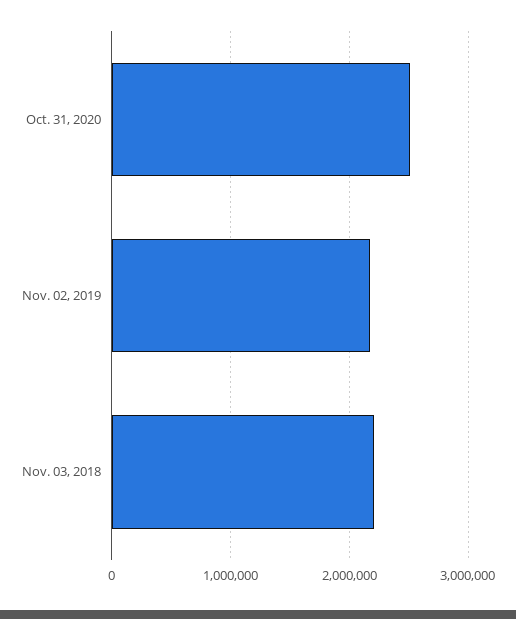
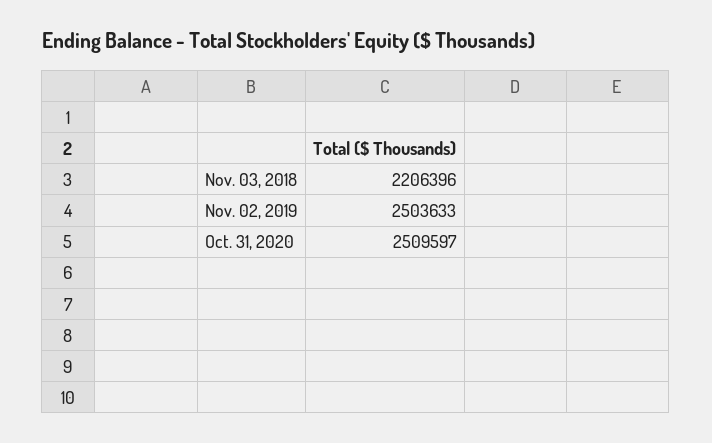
  {
    "Oct. 31, 2020": 2509597,
-   "Nov. 02, 2019": 2200000,
+   "Nov. 02, 2019": 2503633,
    "Nov. 03, 2018": 2206396
  }

